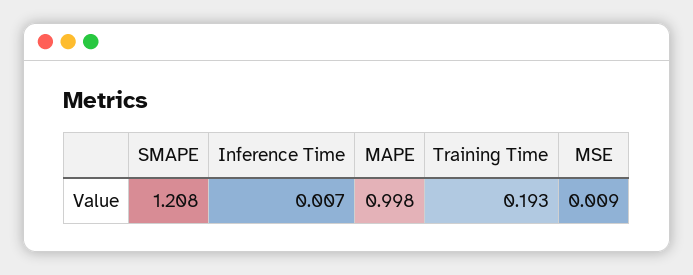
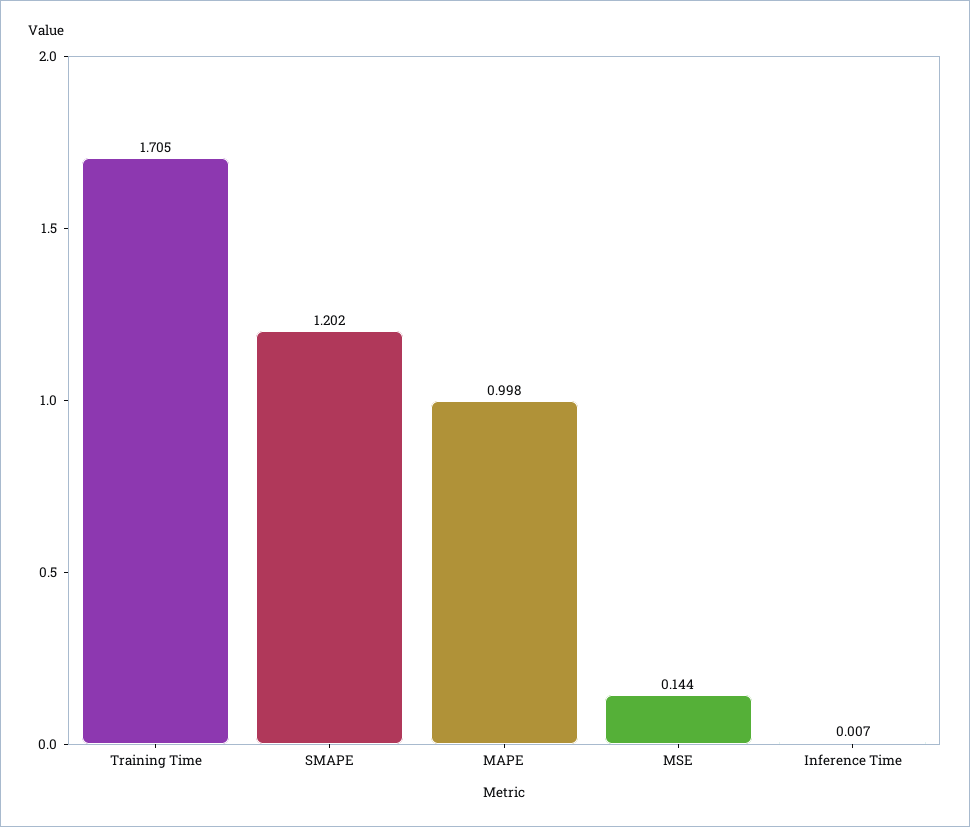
  {
-   "SMAPE": 1.208,
+   "SMAPE": 1.202,
    "Inference Time": 0.007,
    "MAPE": 0.998,
-   "Training Time": 0.193,
+   "Training Time": 1.705,
-   "MSE": 0.009
+   "MSE": 0.144
  }

